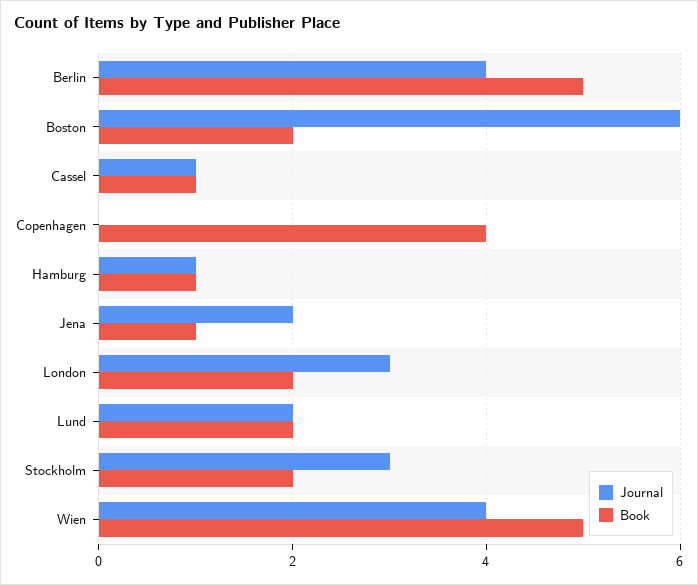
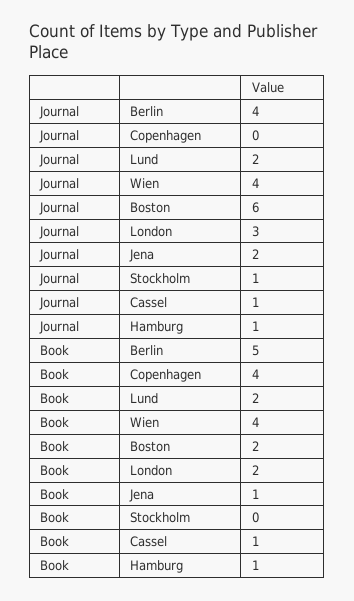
  {
    "Journal": {
      "Berlin": 4,
      "Boston": 6,
      "Cassel": 1,
      "Copenhagen": 0,
      "Hamburg": 1,
      "Jena": 2,
      "London": 3,
      "Lund": 2,
-     "Stockholm": 3,
+     "Stockholm": 1,
      "Wien": 4
    },
    "Book": {
      "Berlin": 5,
      "Boston": 2,
      "Cassel": 1,
      "Copenhagen": 4,
      "Hamburg": 1,
      "Jena": 1,
      "London": 2,
      "Lund": 2,
-     "Stockholm": 2,
+     "Stockholm": 0,
-     "Wien": 5
+     "Wien": 4
    }
  }

